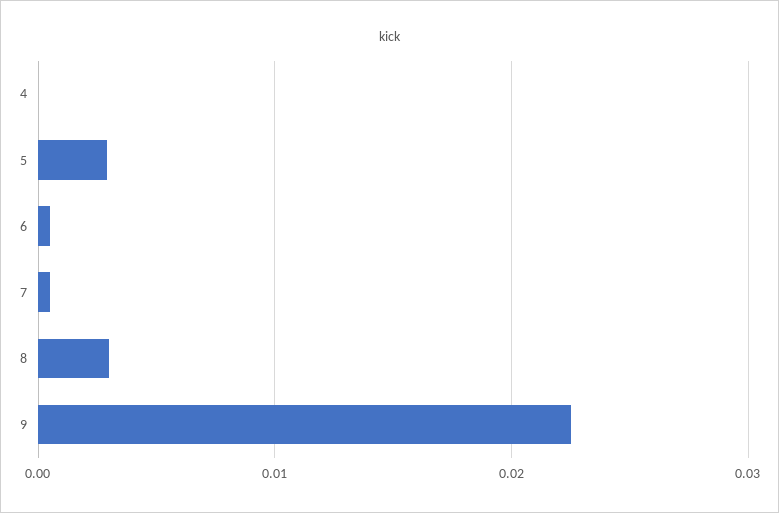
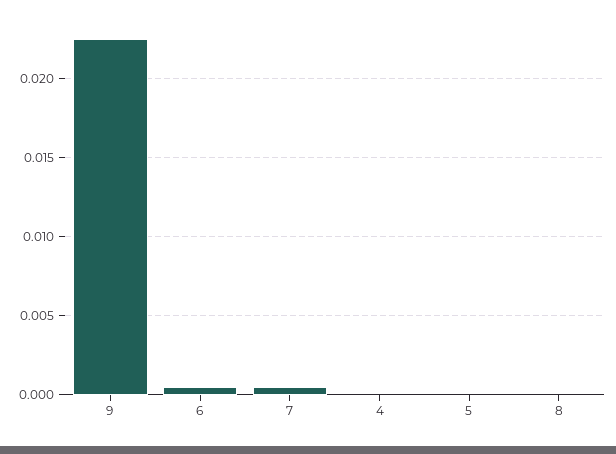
  {
    "4": 0,
-   "5": 0.003,
+   "5": 0,
    "6": 0.0005,
    "7": 0.0005,
-   "8": 0.003,
+   "8": 0,
    "9": 0.0225
  }

